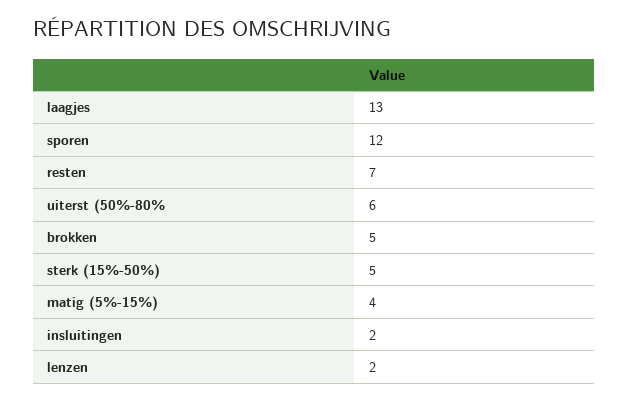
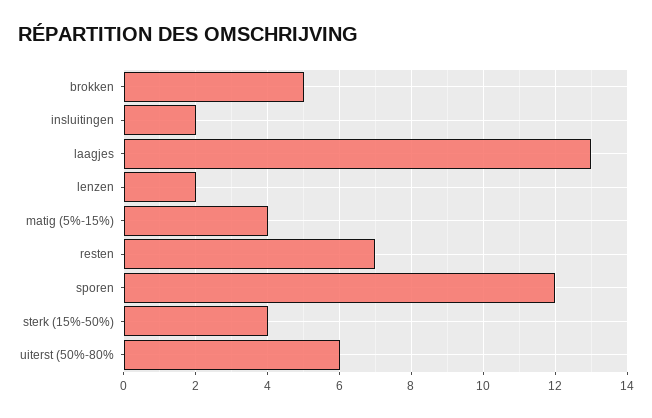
  {
    "laagjes": 13,
    "sporen": 12,
    "resten": 7,
    "uiterst (50%-80%": 6,
    "brokken": 5,
-   "sterk (15%-50%)": 5,
+   "sterk (15%-50%)": 4,
    "matig (5%-15%)": 4,
    "insluitingen": 2,
    "lenzen": 2
  }

